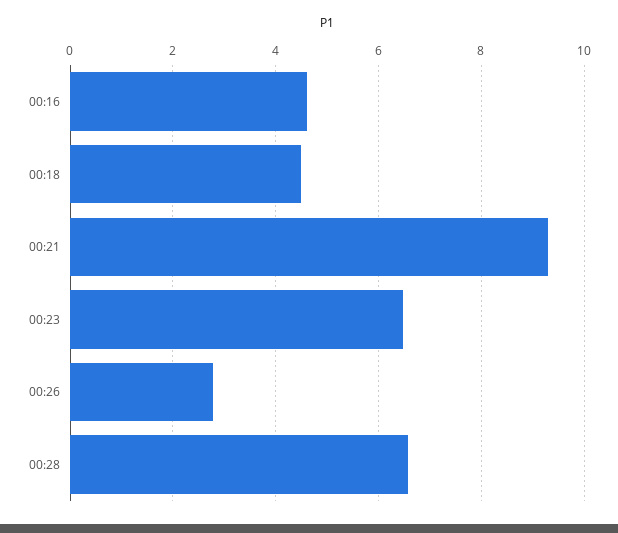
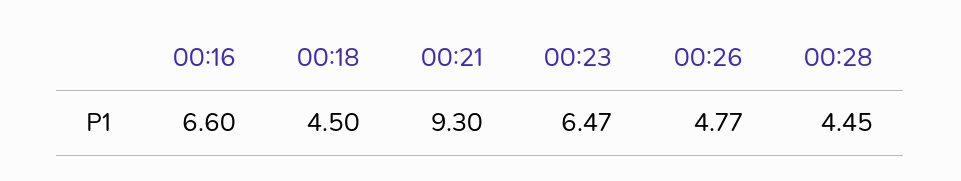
  {
-   "00:16": 4.6,
+   "00:16": 6.6,
    "00:18": 4.5,
    "00:21": 9.3,
    "00:23": 6.47,
-   "00:26": 2.8,
+   "00:26": 4.77,
-   "00:28": 6.6
+   "00:28": 4.45
  }

